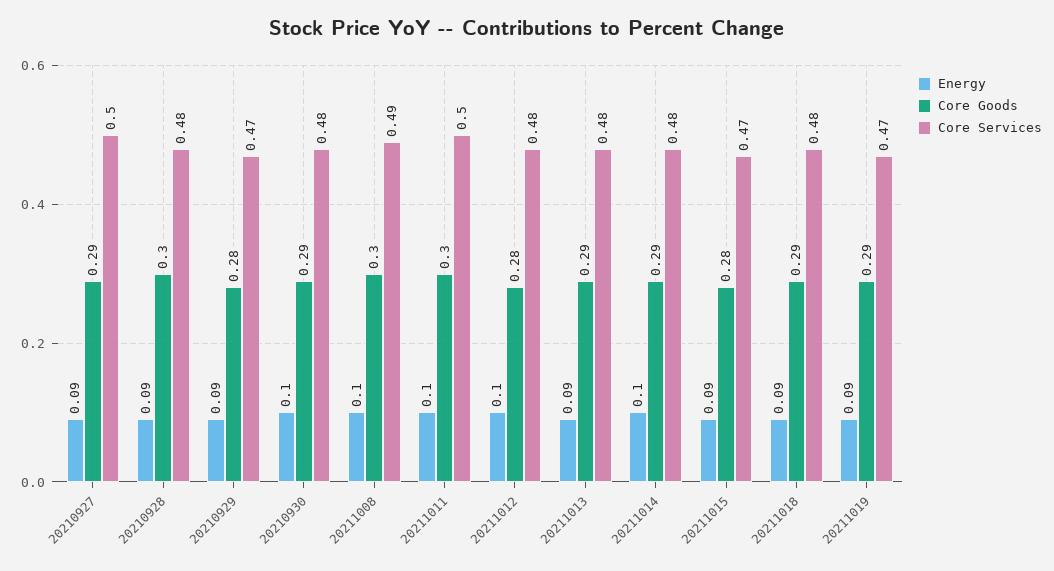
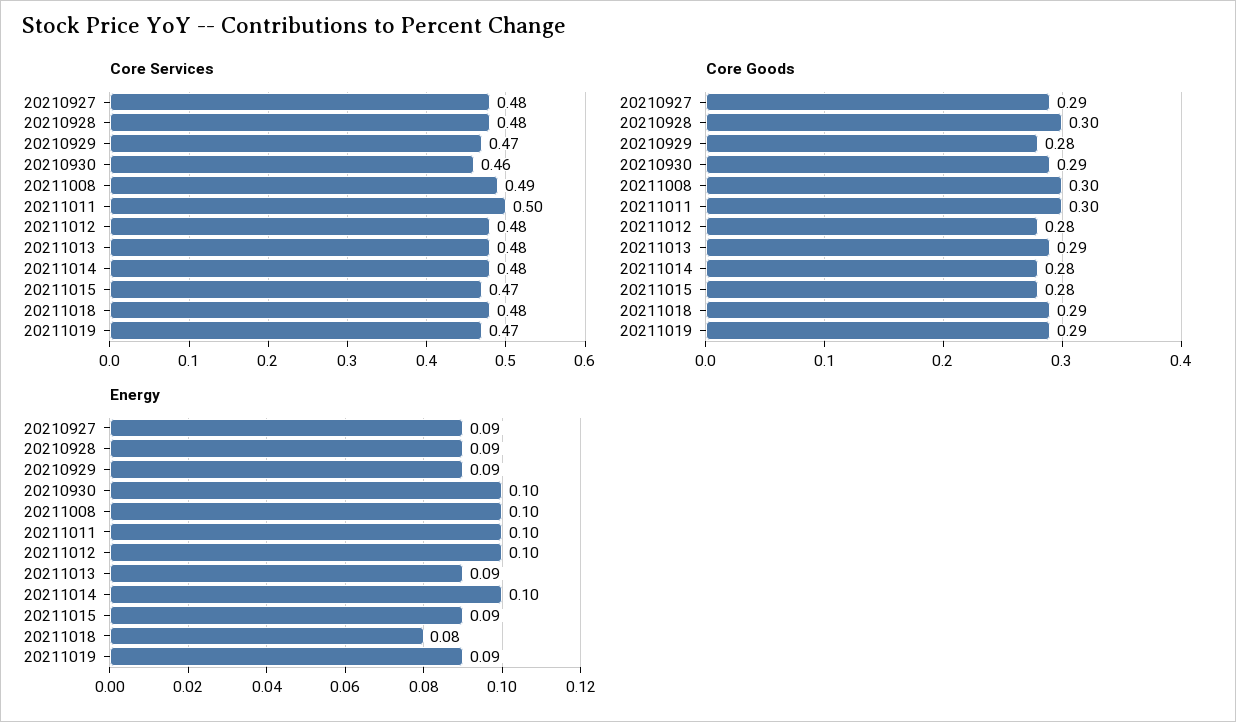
  {
    "Energy": {
      "20210927": 0.09,
      "20210928": 0.09,
      "20210929": 0.09,
      "20210930": 0.1,
      "20211008": 0.1,
      "20211011": 0.1,
      "20211012": 0.1,
      "20211013": 0.09,
      "20211014": 0.1,
      "20211015": 0.09,
-     "20211018": 0.09,
+     "20211018": 0.08,
      "20211019": 0.09
    },
    "Core Goods": {
      "20210927": 0.29,
      "20210928": 0.3,
      "20210929": 0.28,
      "20210930": 0.29,
      "20211008": 0.3,
      "20211011": 0.3,
      "20211012": 0.28,
      "20211013": 0.29,
-     "20211014": 0.29,
+     "20211014": 0.28,
      "20211015": 0.28,
      "20211018": 0.29,
      "20211019": 0.29
    },
    "Core Services": {
-     "20210927": 0.5,
+     "20210927": 0.48,
      "20210928": 0.48,
      "20210929": 0.47,
-     "20210930": 0.48,
+     "20210930": 0.46,
      "20211008": 0.49,
      "20211011": 0.5,
      "20211012": 0.48,
      "20211013": 0.48,
      "20211014": 0.48,
      "20211015": 0.47,
      "20211018": 0.48,
      "20211019": 0.47
    }
  }

